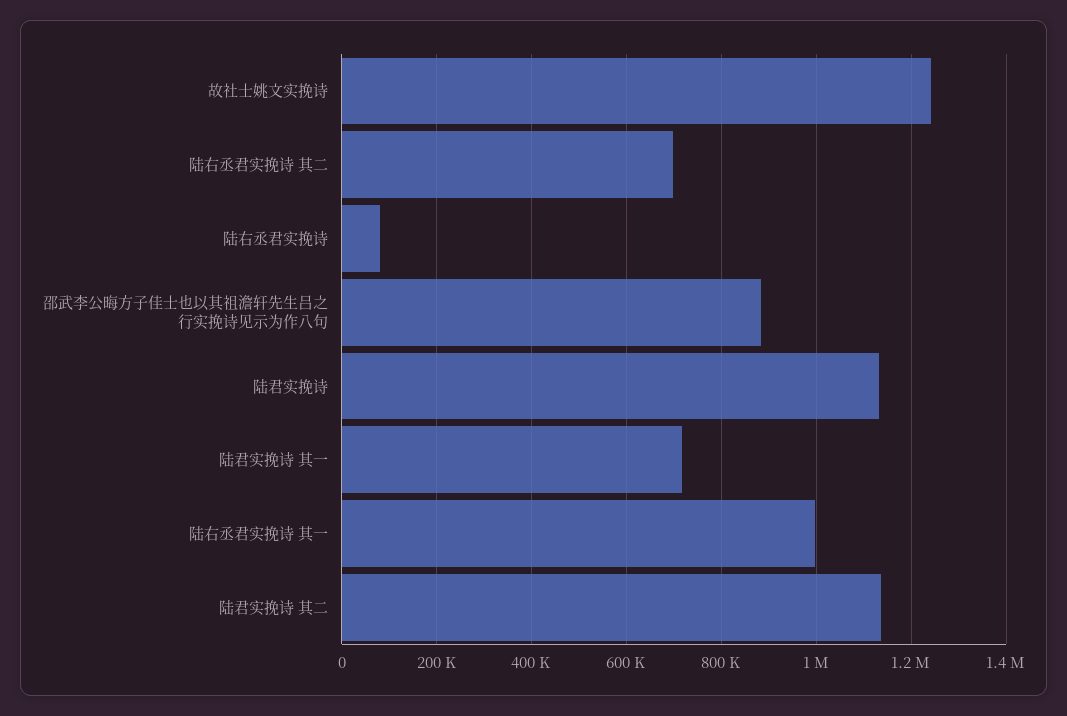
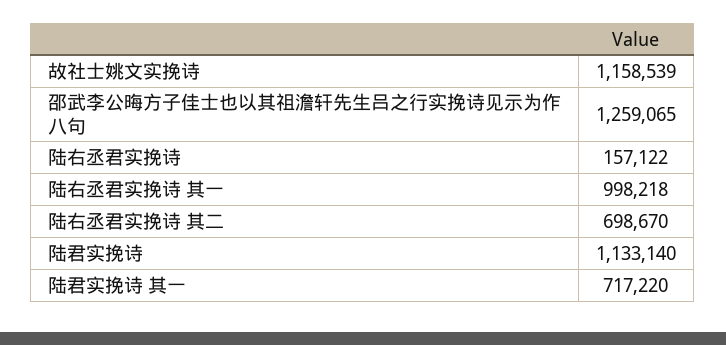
  {
-   "故社士姚文实挽诗": 1240000,
+   "故社士姚文实挽诗": 1158539,
    "陆右丞君实挽诗 其二": 698670,
-   "陆右丞君实挽诗": 80000,
+   "陆右丞君实挽诗": 157122,
-   "邵武李公晦方子佳士也以其祖澹轩先生吕之行实挽诗见示为作八句": 880000,
+   "邵武李公晦方子佳士也以其祖澹轩先生吕之行实挽诗见示为作八句": 1259065,
    "陆君实挽诗": 1133140,
    "陆君实挽诗 其一": 717220,
-   "陆右丞君实挽诗 其一": 998218,
+   "陆右丞君实挽诗 其一": 998218
-   "陆君实挽诗 其二": 1140000
  }

